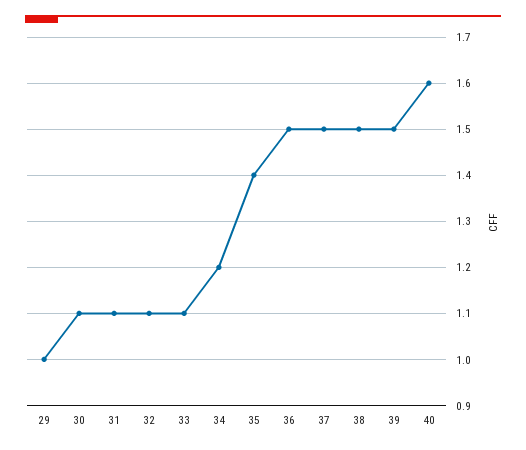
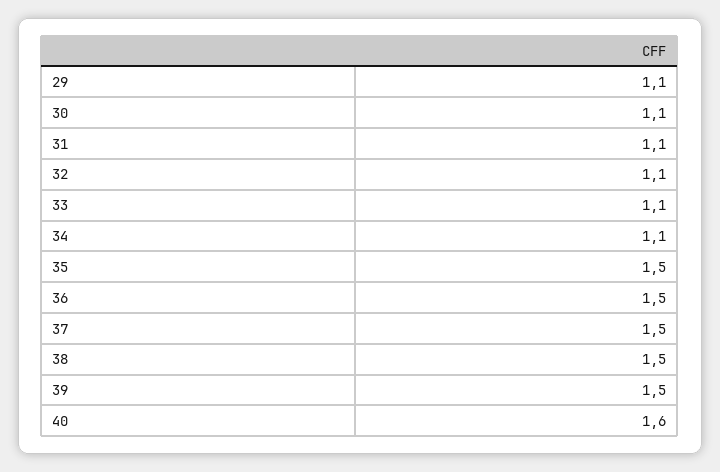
  {
-   "29": 1,
+   "29": 1.1,
    "30": 1.1,
    "31": 1.1,
    "32": 1.1,
    "33": 1.1,
-   "34": 1.2,
+   "34": 1.1,
-   "35": 1.4,
+   "35": 1.5,
    "36": 1.5,
    "37": 1.5,
    "38": 1.5,
    "39": 1.5,
    "40": 1.6
  }

